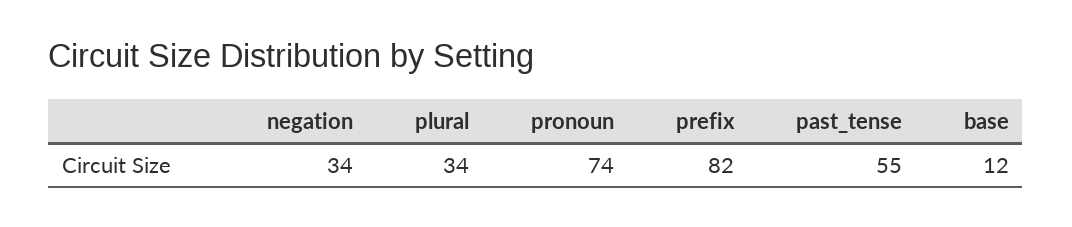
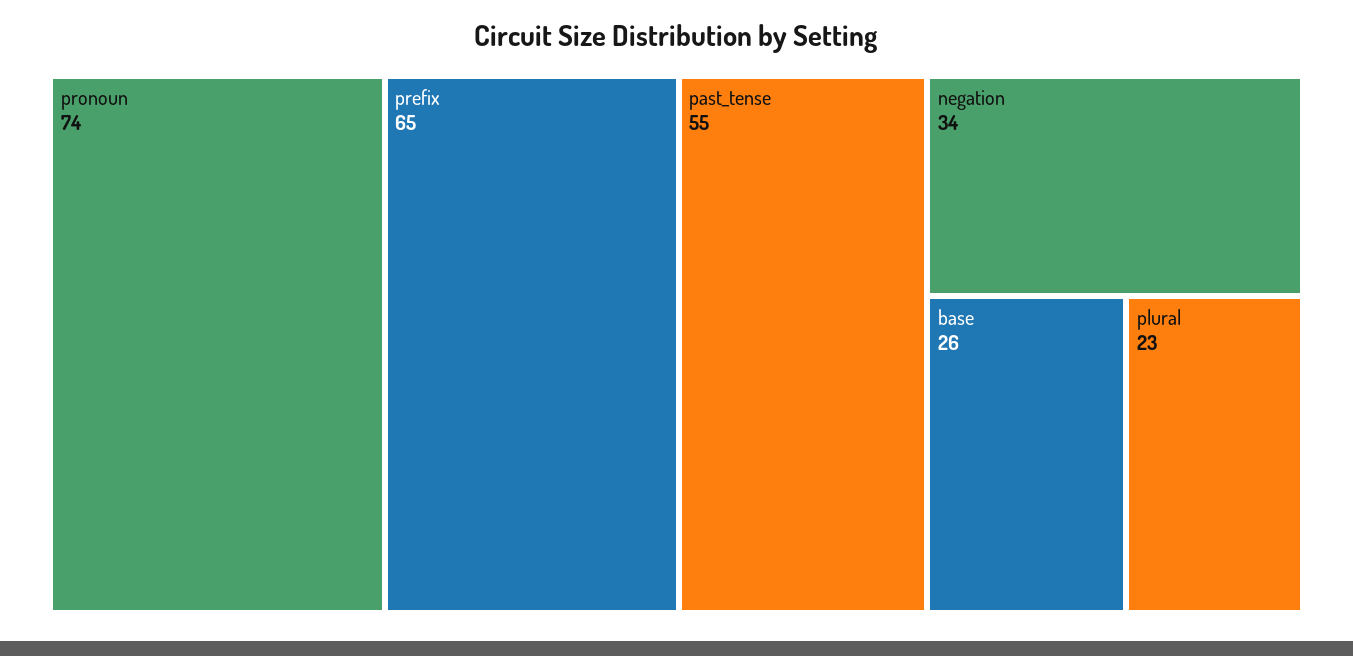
  {
    "negation": 34,
-   "plural": 34,
+   "plural": 23,
    "pronoun": 74,
-   "prefix": 82,
+   "prefix": 65,
    "past_tense": 55,
-   "base": 12
+   "base": 26
  }

